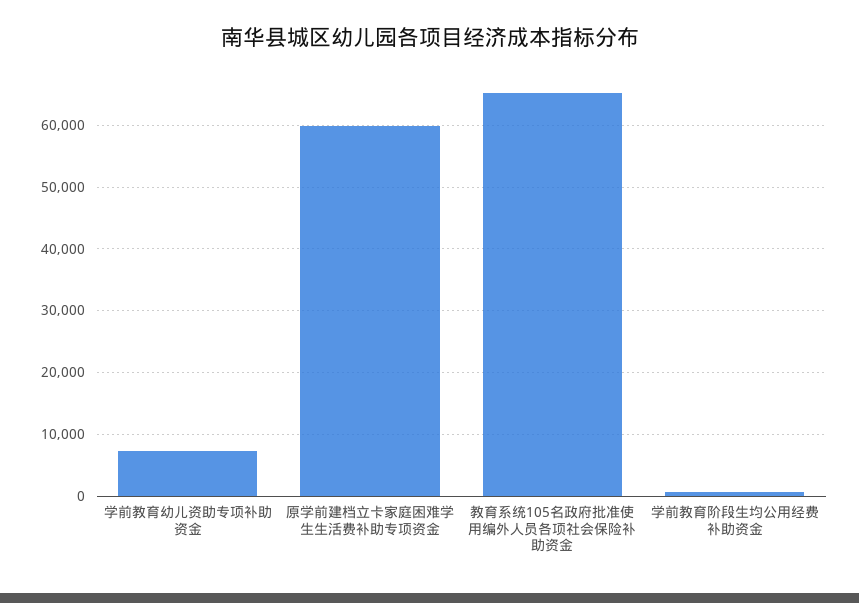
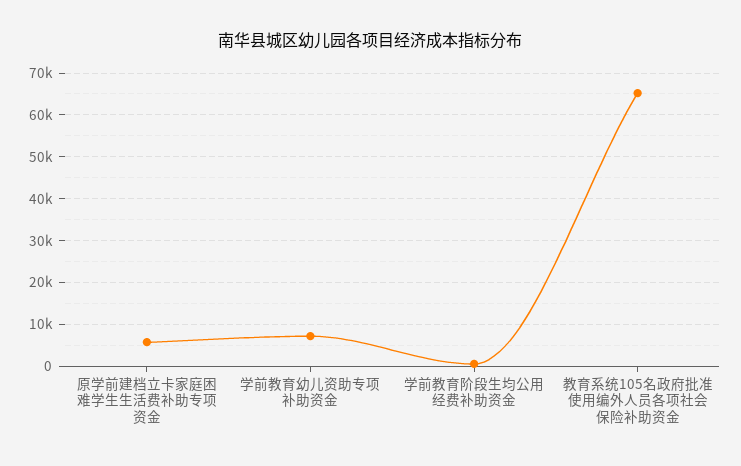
  {
    "学前教育幼儿资助专项补助资金": 7000,
-   "原学前建档立卡家庭困难学生生活费补助专项资金": 60000,
+   "原学前建档立卡家庭困难学生生活费补助专项资金": 6000,
    "教育系统105名政府批准使用编外人员各项社会保险补助资金": 65000,
    "学前教育阶段生均公用经费补助资金": 1000
  }

